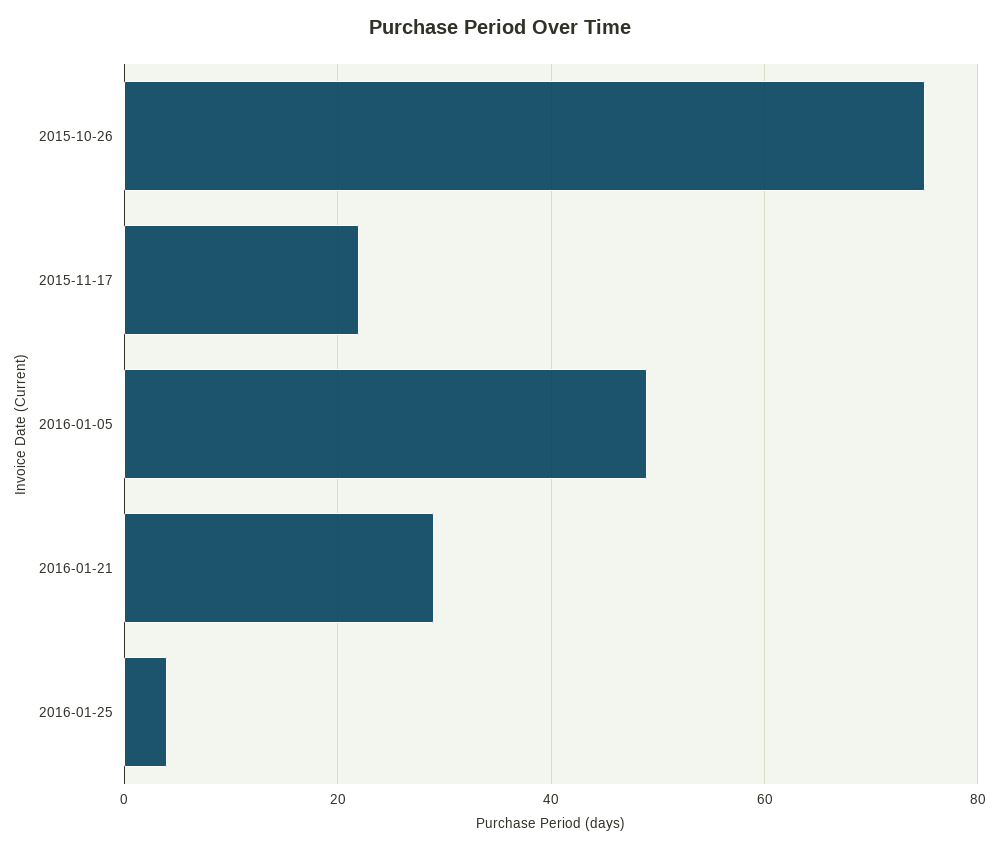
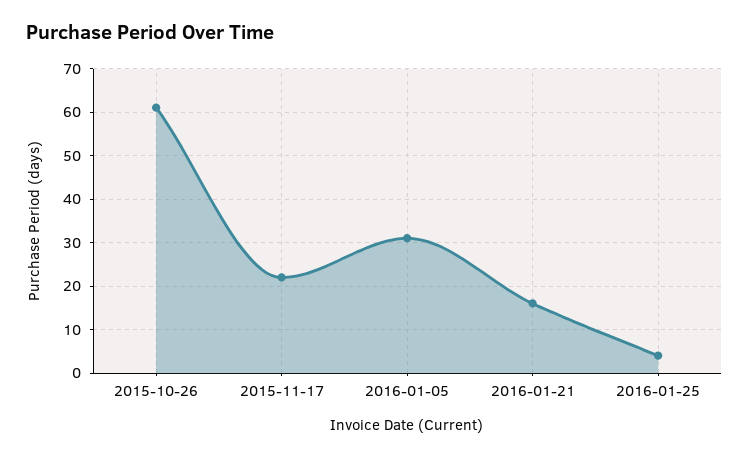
  {
-   "2015-10-26": 75,
+   "2015-10-26": 60,
    "2015-11-17": 20,
-   "2016-01-05": 50,
+   "2016-01-05": 30,
-   "2016-01-21": 30,
+   "2016-01-21": 15,
    "2016-01-25": 5
  }

